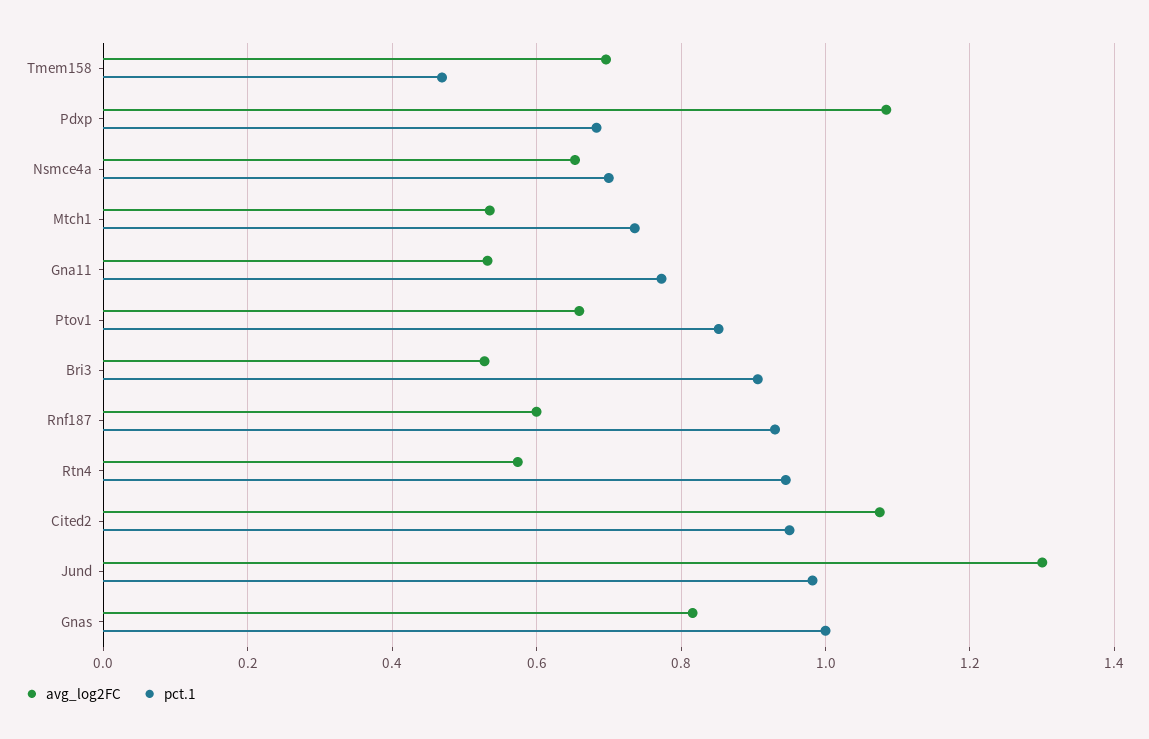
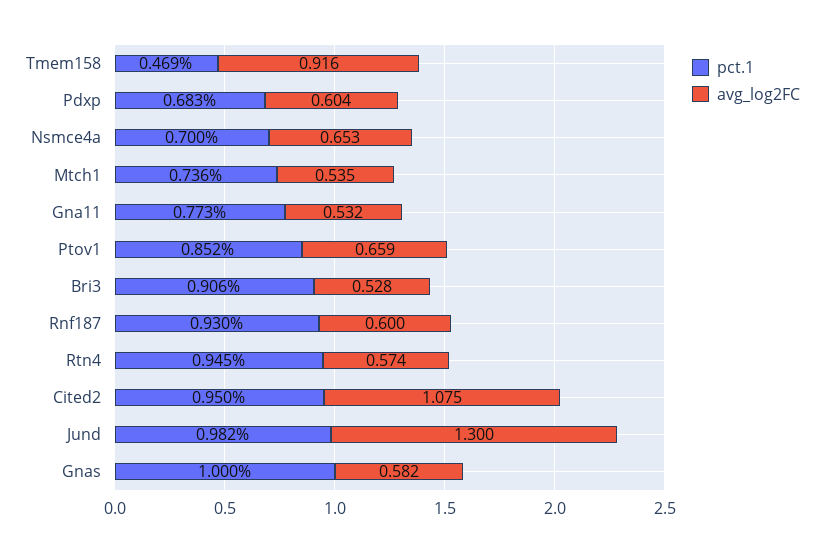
  {
    "avg_log2FC": {
-     "Tmem158": 0.7,
+     "Tmem158": 0.916,
-     "Pdxp": 1.08,
+     "Pdxp": 0.604,
      "Nsmce4a": 0.653,
      "Mtch1": 0.535,
      "Gna11": 0.532,
      "Ptov1": 0.659,
      "Bri3": 0.528,
      "Rnf187": 0.6,
      "Rtn4": 0.574,
      "Cited2": 1.075,
      "Jund": 1.3,
-     "Gnas": 0.82
+     "Gnas": 0.582
    },
    "pct.1": {
      "Tmem158": 0.469,
      "Pdxp": 0.683,
      "Nsmce4a": 0.7,
      "Mtch1": 0.736,
      "Gna11": 0.773,
      "Ptov1": 0.852,
      "Bri3": 0.906,
      "Rnf187": 0.93,
      "Rtn4": 0.945,
      "Cited2": 0.95,
      "Jund": 0.982,
      "Gnas": 1
    }
  }

